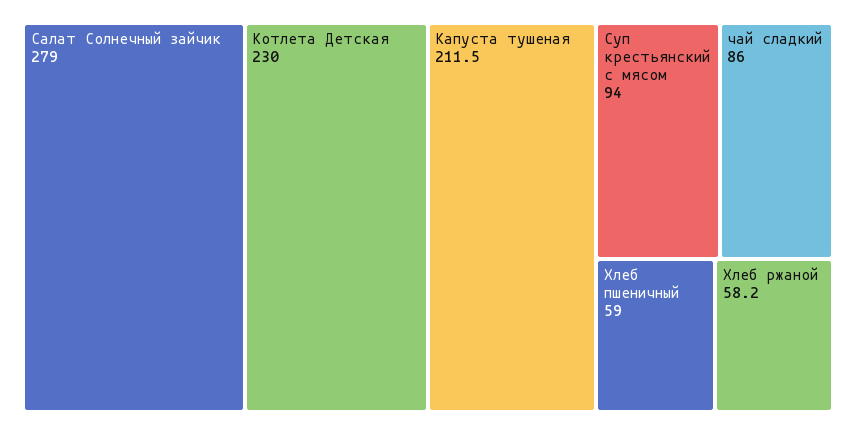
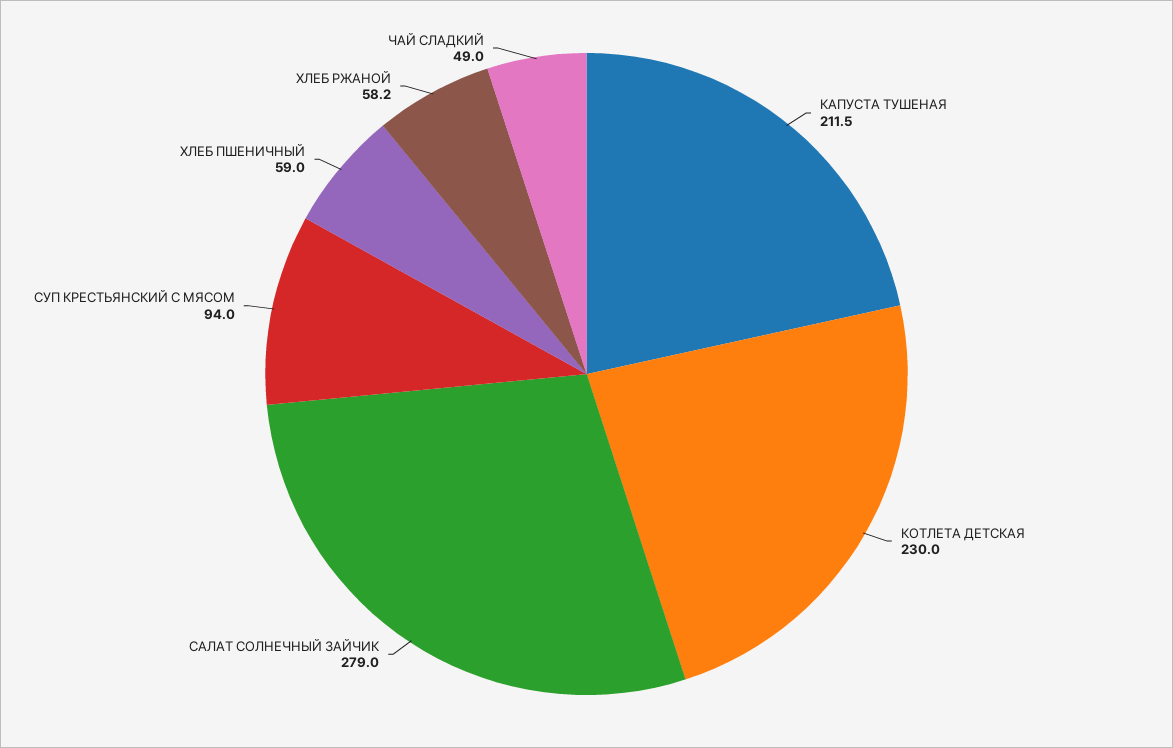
  {
    "Салат Солнечный зайчик": 279,
    "Котлета Детская": 230,
    "Капуста тушеная": 211.5,
    "Суп крестьянский с мясом": 94,
-   "чай сладкий": 86,
+   "чай сладкий": 49,
    "Хлеб пшеничный": 59,
    "Хлеб ржаной": 58.2
  }

